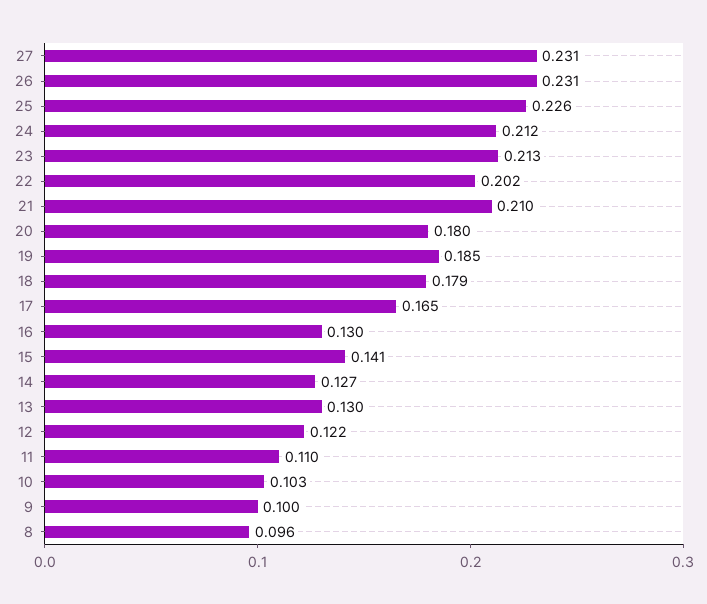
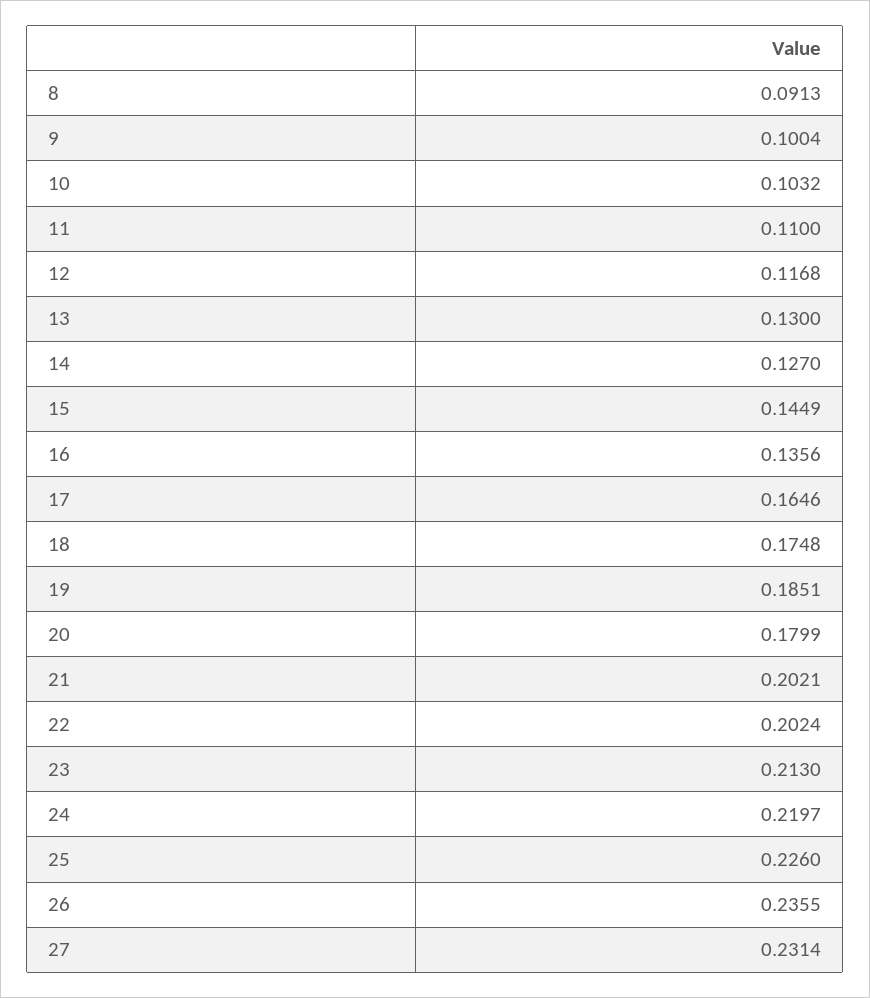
  {
    "27": 0.2314,
-   "26": 0.231,
+   "26": 0.2355,
    "25": 0.226,
-   "24": 0.212,
+   "24": 0.2197,
    "23": 0.213,
    "22": 0.2024,
-   "21": 0.21,
+   "21": 0.2021,
    "20": 0.1799,
    "19": 0.1851,
-   "18": 0.179,
+   "18": 0.1748,
    "17": 0.1646,
-   "16": 0.13,
+   "16": 0.1356,
-   "15": 0.141,
+   "15": 0.1449,
    "14": 0.127,
    "13": 0.13,
-   "12": 0.122,
+   "12": 0.1168,
    "11": 0.11,
    "10": 0.1032,
    "9": 0.1004,
-   "8": 0.096
+   "8": 0.0913
  }

